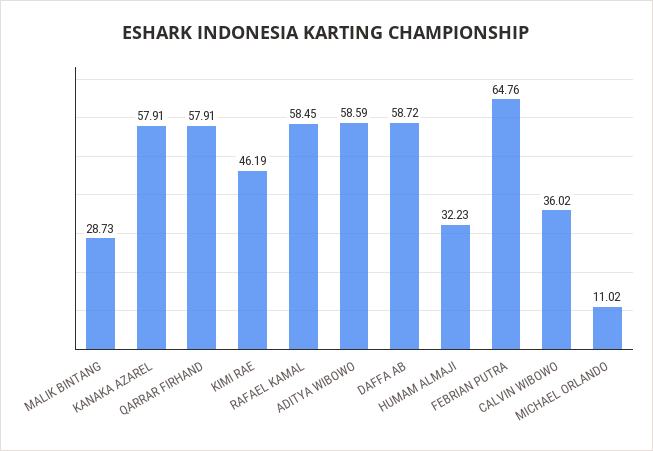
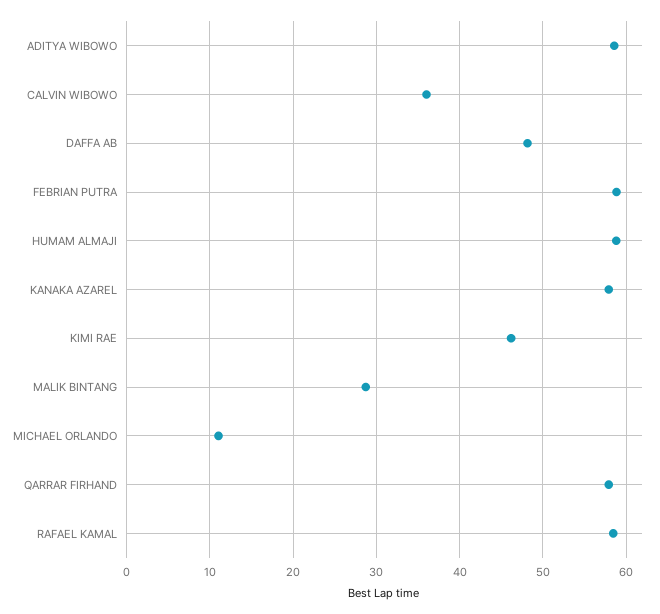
  {
    "MALIK BINTANG": 28.73,
    "KANAKA AZAREL": 57.91,
    "QARRAR FIRHAND": 57.91,
    "KIMI RAE": 46.19,
    "RAFAEL KAMAL": 58.45,
    "ADITYA WIBOWO": 58.59,
-   "DAFFA AB": 58.72,
+   "DAFFA AB": 48,
-   "HUMAM ALMAJI": 32.23,
+   "HUMAM ALMAJI": 59,
-   "FEBRIAN PUTRA": 64.76,
+   "FEBRIAN PUTRA": 59,
    "CALVIN WIBOWO": 36.02,
    "MICHAEL ORLANDO": 11.02
  }

